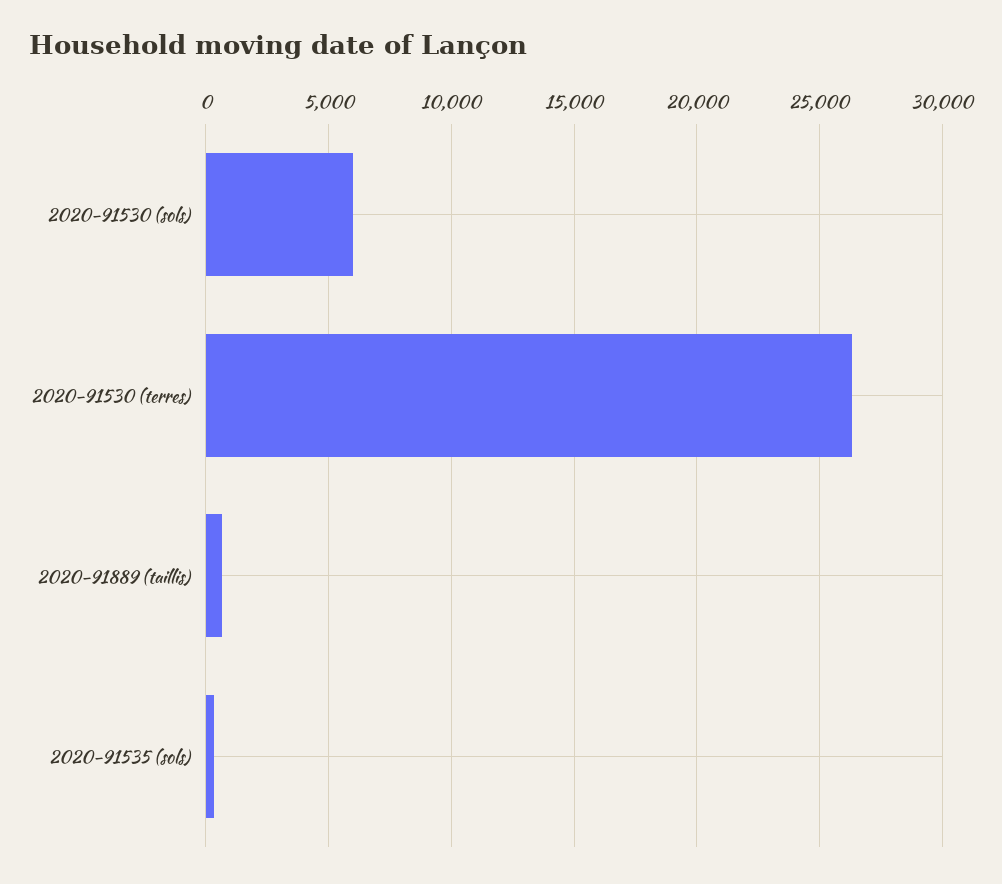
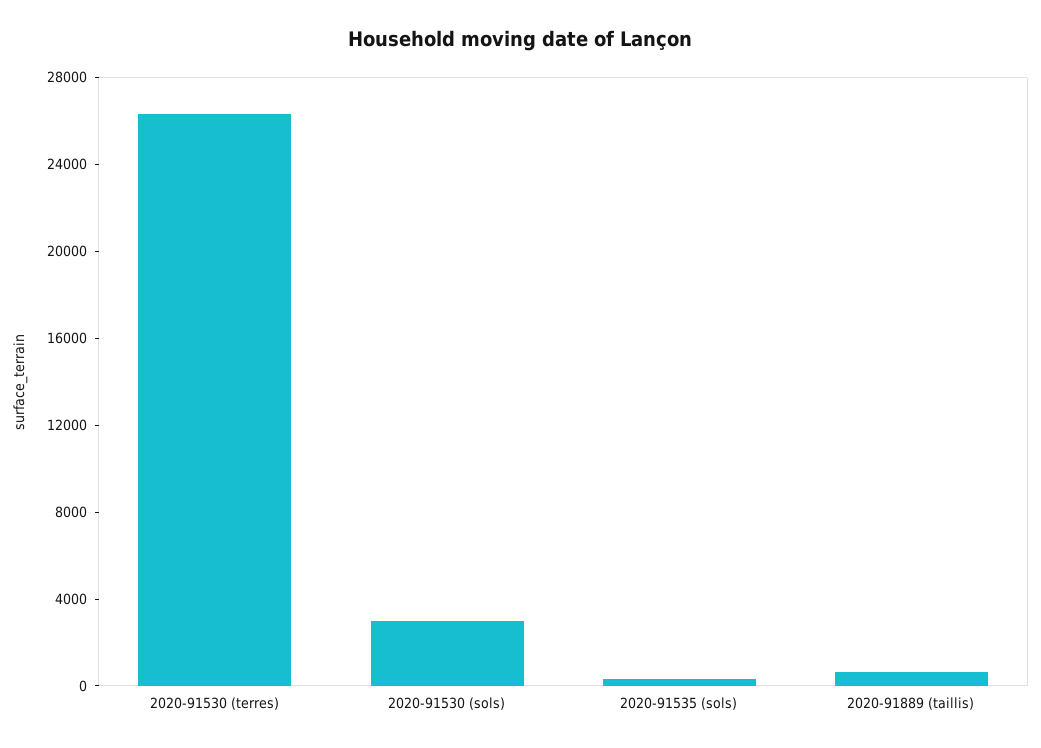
  {
-   "2020-91530 (sols)": 6000,
+   "2020-91530 (sols)": 3000,
    "2020-91530 (terres)": 26500,
    "2020-91889 (taillis)": 500,
    "2020-91535 (sols)": 500
  }

